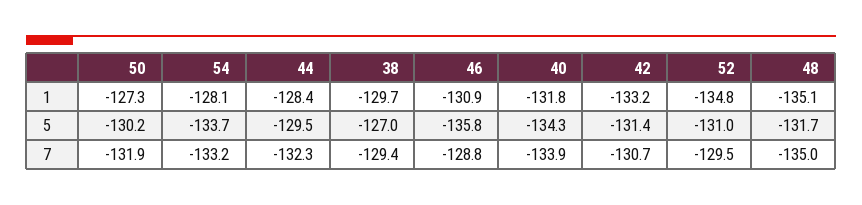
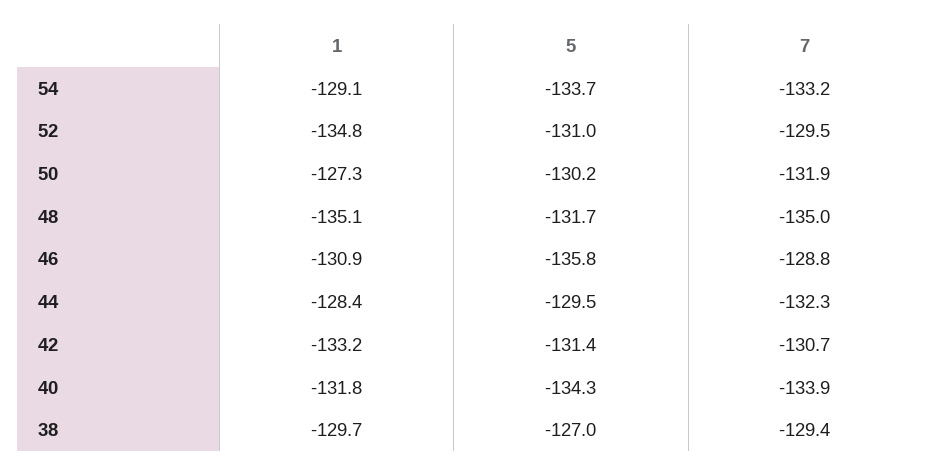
  {
    "50": {
      "1": -127.3,
      "5": -130.2,
      "7": -131.9
    },
    "54": {
-     "1": -128.1,
+     "1": -129.1,
      "5": -133.7,
      "7": -133.2
    },
    "44": {
      "1": -128.4,
      "5": -129.5,
      "7": -132.3
    },
    "38": {
      "1": -129.7,
      "5": -127,
      "7": -129.4
    },
    "46": {
      "1": -130.9,
      "5": -135.8,
      "7": -128.8
    },
    "40": {
      "1": -131.8,
      "5": -134.3,
      "7": -133.9
    },
    "42": {
      "1": -133.2,
      "5": -131.4,
      "7": -130.7
    },
    "52": {
      "1": -134.8,
      "5": -131,
      "7": -129.5
    },
    "48": {
      "1": -135.1,
      "5": -131.7,
      "7": -135
    }
  }

